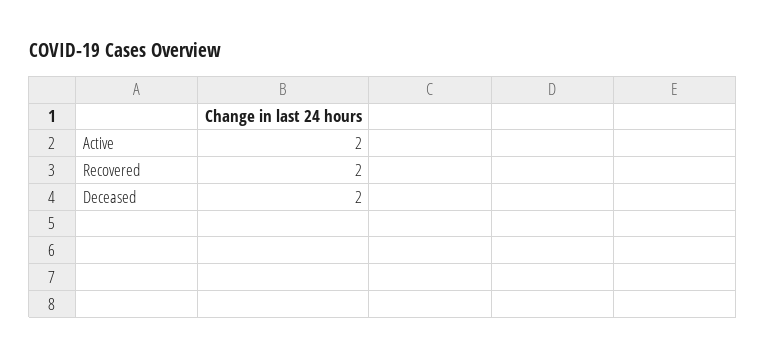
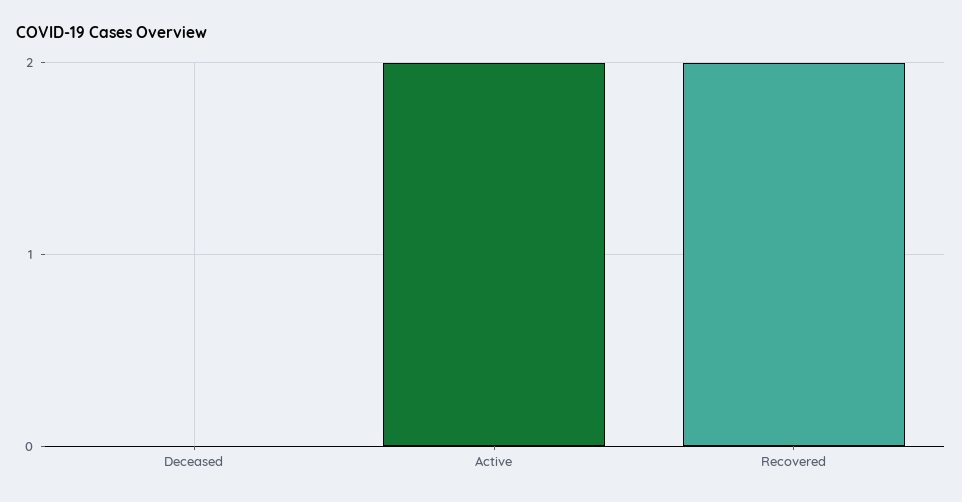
  {
    "Active": 2,
    "Recovered": 2,
-   "Deceased": 2
+   "Deceased": 0
  }

